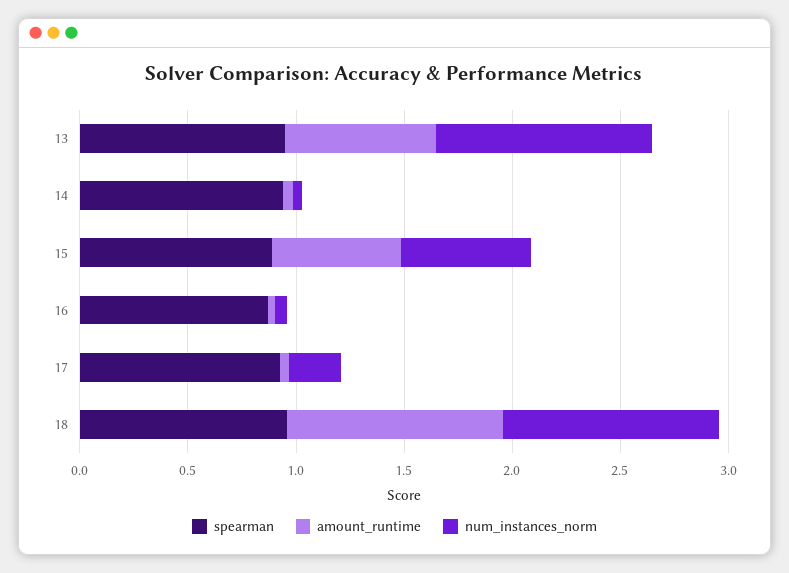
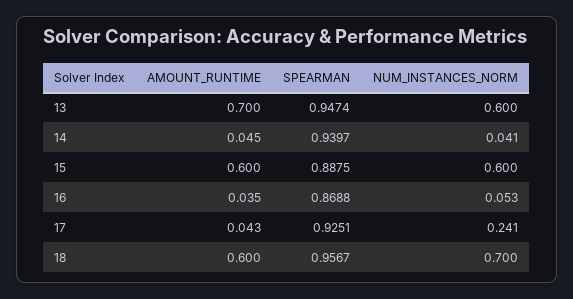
  {
    "spearman": {
      "13": 0.9474,
      "14": 0.9397,
      "15": 0.8875,
      "16": 0.8688,
      "17": 0.9251,
      "18": 0.9567
    },
    "amount_runtime": {
      "13": 0.7,
      "14": 0.045,
      "15": 0.6,
      "16": 0.035,
      "17": 0.043,
-     "18": 1
+     "18": 0.6
    },
    "num_instances_norm": {
-     "13": 1,
+     "13": 0.6,
      "14": 0.041,
      "15": 0.6,
      "16": 0.053,
      "17": 0.241,
-     "18": 1
+     "18": 0.7
    }
  }

